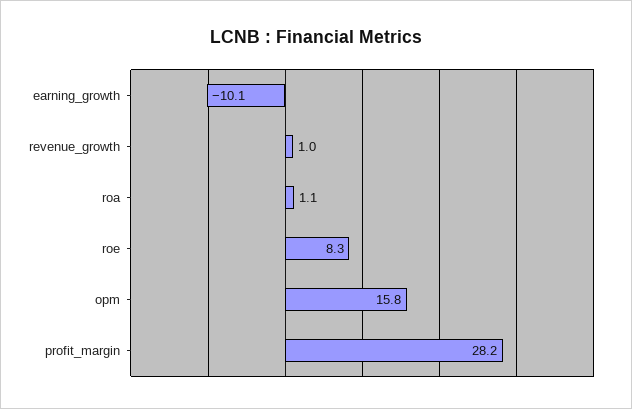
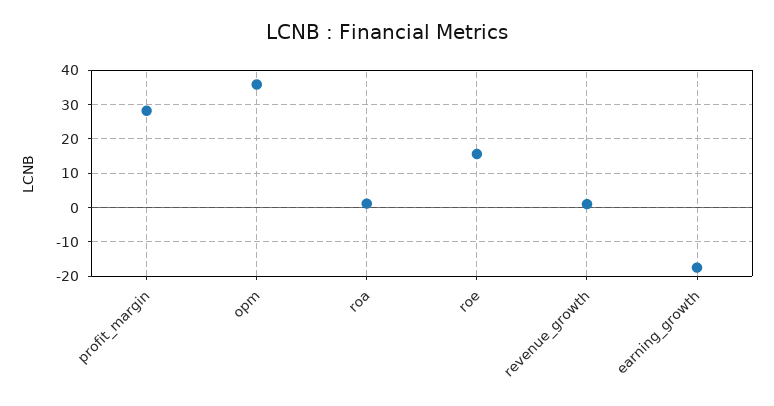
  {
-   "earning_growth": -10.1,
+   "earning_growth": -18,
    "revenue_growth": 1,
    "roa": 1.1,
-   "roe": 8.3,
+   "roe": 16,
-   "opm": 15.8,
+   "opm": 36,
    "profit_margin": 28.2
  }

